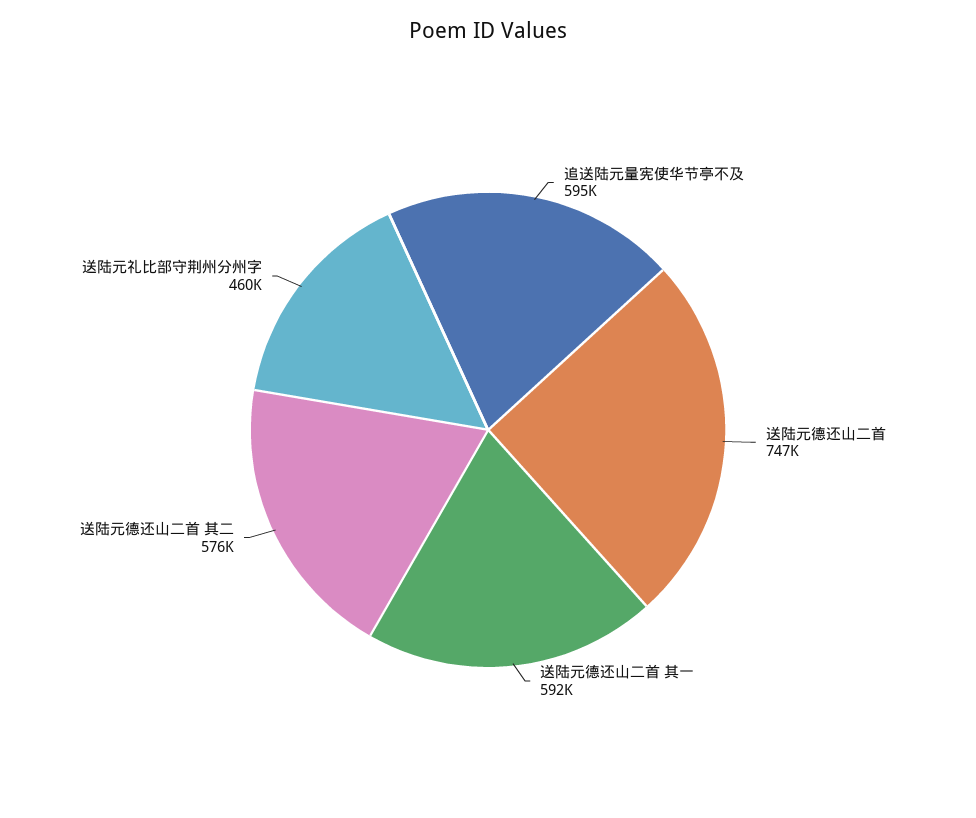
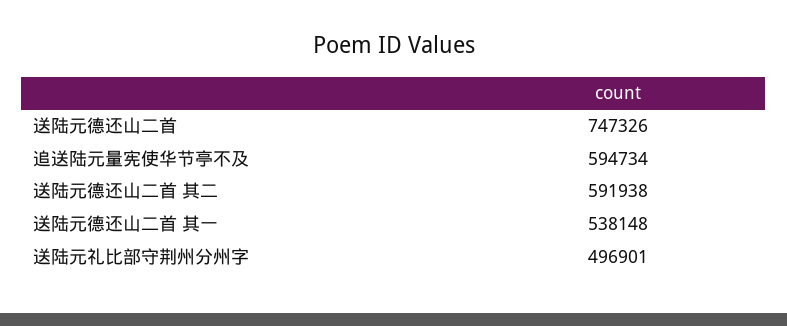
  {
    "追送陆元量宪使华节亭不及": 594734,
    "送陆元德还山二首": 747326,
-   "送陆元德还山二首 其一": 592000,
+   "送陆元德还山二首 其一": 538148,
-   "送陆元德还山二首 其二": 576000,
+   "送陆元德还山二首 其二": 591938,
-   "送陆元礼比部守荆州分州字": 460000
+   "送陆元礼比部守荆州分州字": 496901
  }

